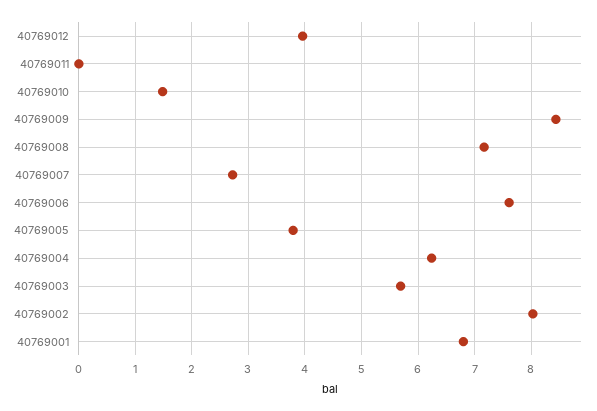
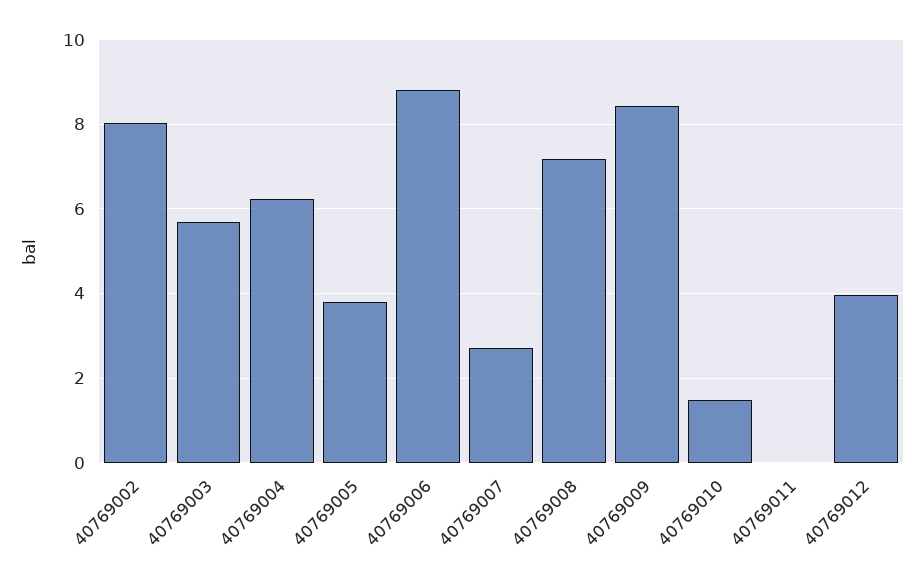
  {
    "40769012": 4,
    "40769011": 0,
    "40769010": 1.4,
    "40769009": 8.4,
    "40769008": 7.2,
    "40769007": 2.8,
-   "40769006": 7.6,
+   "40769006": 8.8,
    "40769005": 3.8,
    "40769004": 6.2,
    "40769003": 5.6,
-   "40769002": 8,
+   "40769002": 8
-   "40769001": 6.8
  }

